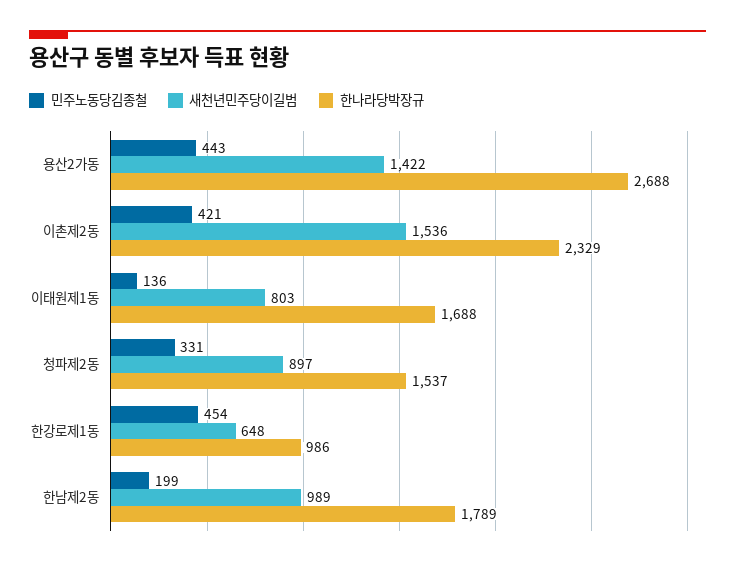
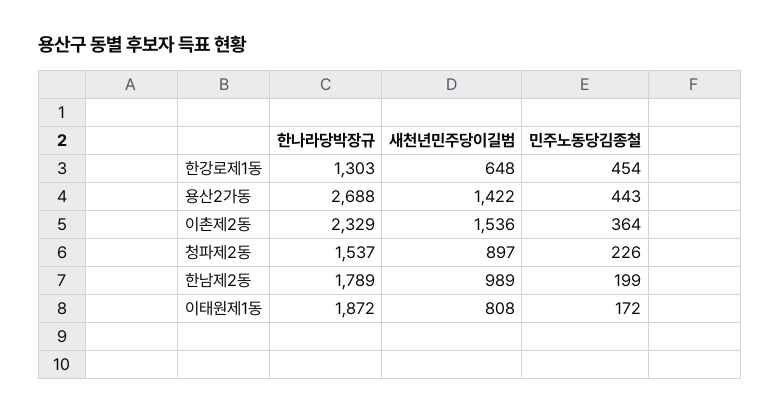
  {
    "민주노동당김종철": {
      "용산2가동": 443,
-     "이촌제2동": 421,
+     "이촌제2동": 364,
-     "이태원제1동": 136,
+     "이태원제1동": 172,
-     "청파제2동": 331,
+     "청파제2동": 226,
      "한강로제1동": 454,
      "한남제2동": 199
    },
    "새천년민주당이길범": {
      "용산2가동": 1422,
      "이촌제2동": 1536,
-     "이태원제1동": 803,
+     "이태원제1동": 808,
      "청파제2동": 897,
      "한강로제1동": 648,
      "한남제2동": 989
    },
    "한나라당박장규": {
      "용산2가동": 2688,
      "이촌제2동": 2329,
-     "이태원제1동": 1688,
+     "이태원제1동": 1872,
      "청파제2동": 1537,
-     "한강로제1동": 986,
+     "한강로제1동": 1303,
      "한남제2동": 1789
    }
  }

